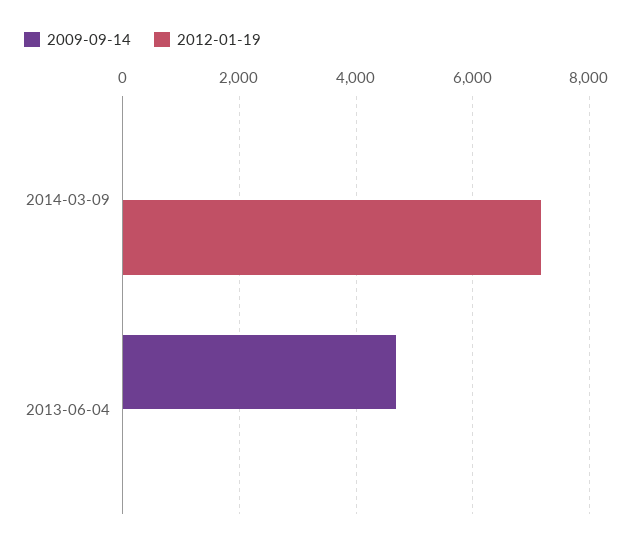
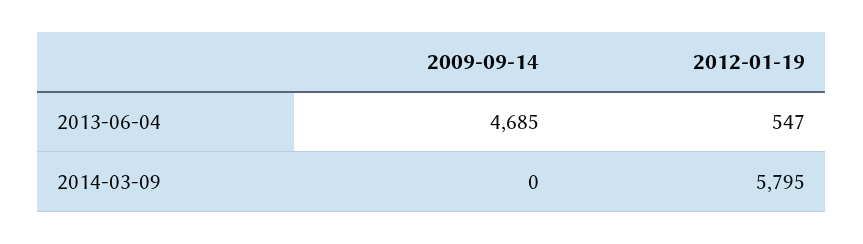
  {
    "2009-09-14": {
      "2014-03-09": 0,
      "2013-06-04": 4685
    },
    "2012-01-19": {
-     "2014-03-09": 7200,
+     "2014-03-09": 5795,
-     "2013-06-04": 0
+     "2013-06-04": 547
    }
  }

